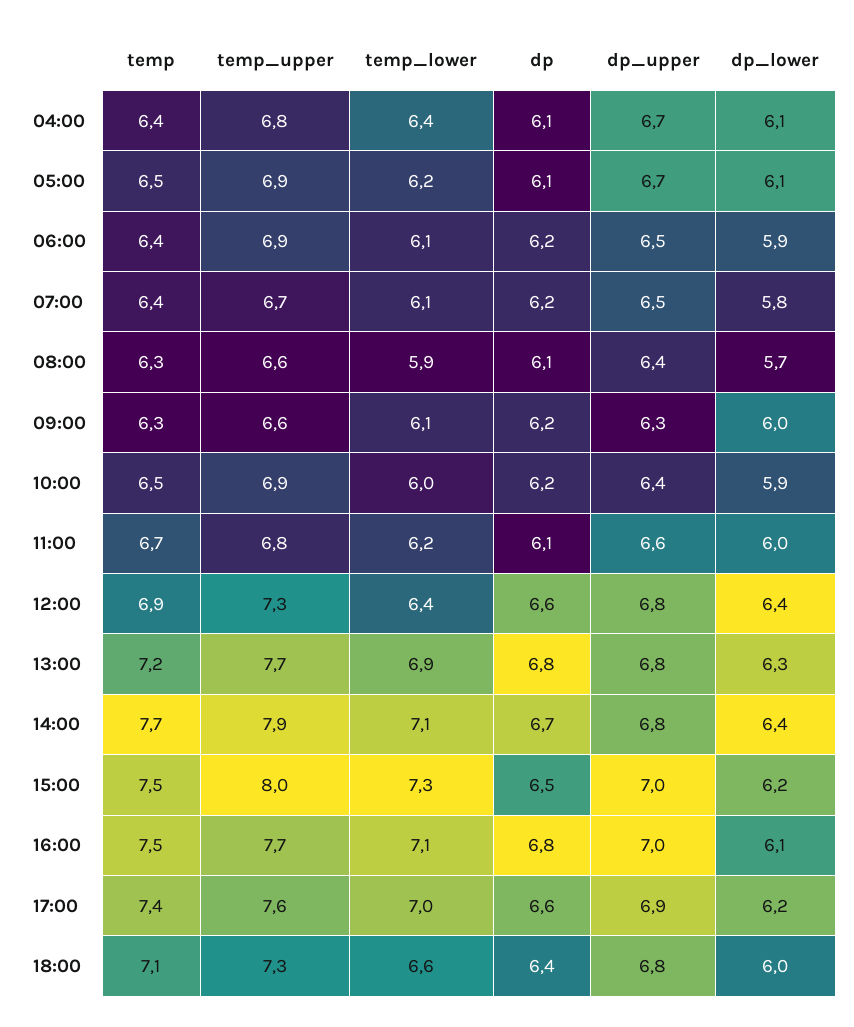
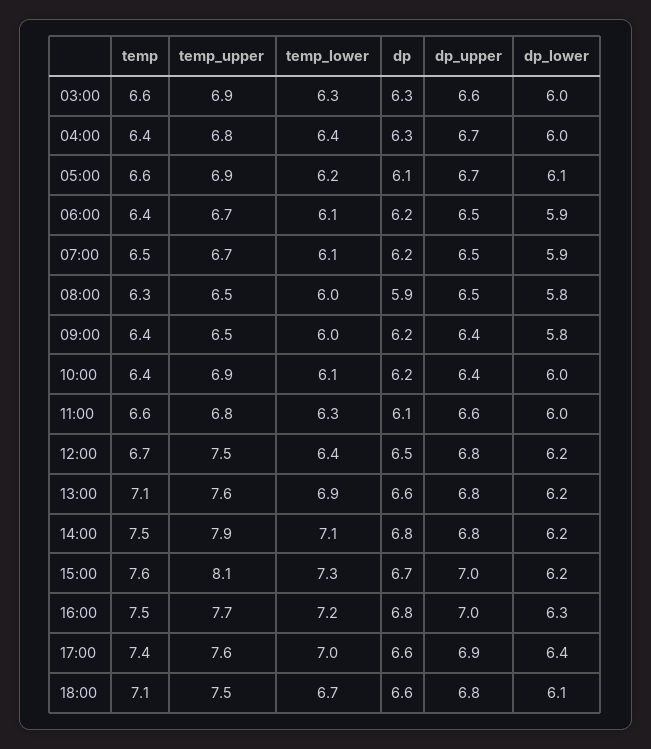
  {
    "temp": {
      "04:00": 6.4,
-     "05:00": 6.5,
+     "05:00": 6.6,
      "06:00": 6.4,
-     "07:00": 6.4,
+     "07:00": 6.5,
      "08:00": 6.3,
-     "09:00": 6.3,
+     "09:00": 6.4,
-     "10:00": 6.5,
+     "10:00": 6.4,
-     "11:00": 6.7,
+     "11:00": 6.6,
-     "12:00": 6.9,
+     "12:00": 6.7,
-     "13:00": 7.2,
+     "13:00": 7.1,
-     "14:00": 7.7,
+     "14:00": 7.5,
-     "15:00": 7.5,
+     "15:00": 7.6,
      "16:00": 7.5,
      "17:00": 7.4,
-     "18:00": 7.1
+     "18:00": 7.1,
+     "03:00": 6.6
    },
    "temp_upper": {
      "04:00": 6.8,
      "05:00": 6.9,
-     "06:00": 6.9,
+     "06:00": 6.7,
      "07:00": 6.7,
-     "08:00": 6.6,
+     "08:00": 6.5,
-     "09:00": 6.6,
+     "09:00": 6.5,
      "10:00": 6.9,
      "11:00": 6.8,
-     "12:00": 7.3,
+     "12:00": 7.5,
-     "13:00": 7.7,
+     "13:00": 7.6,
      "14:00": 7.9,
-     "15:00": 8,
+     "15:00": 8.1,
      "16:00": 7.7,
      "17:00": 7.6,
-     "18:00": 7.3
+     "18:00": 7.5,
+     "03:00": 6.9
    },
    "temp_lower": {
      "04:00": 6.4,
      "05:00": 6.2,
      "06:00": 6.1,
      "07:00": 6.1,
-     "08:00": 5.9,
+     "08:00": 6,
-     "09:00": 6.1,
+     "09:00": 6,
-     "10:00": 6,
+     "10:00": 6.1,
-     "11:00": 6.2,
+     "11:00": 6.3,
      "12:00": 6.4,
      "13:00": 6.9,
      "14:00": 7.1,
      "15:00": 7.3,
-     "16:00": 7.1,
+     "16:00": 7.2,
      "17:00": 7,
-     "18:00": 6.6
+     "18:00": 6.7,
+     "03:00": 6.3
    },
    "dp": {
-     "04:00": 6.1,
+     "04:00": 6.3,
      "05:00": 6.1,
      "06:00": 6.2,
      "07:00": 6.2,
-     "08:00": 6.1,
+     "08:00": 5.9,
      "09:00": 6.2,
      "10:00": 6.2,
      "11:00": 6.1,
-     "12:00": 6.6,
+     "12:00": 6.5,
-     "13:00": 6.8,
+     "13:00": 6.6,
-     "14:00": 6.7,
+     "14:00": 6.8,
-     "15:00": 6.5,
+     "15:00": 6.7,
      "16:00": 6.8,
      "17:00": 6.6,
-     "18:00": 6.4
+     "18:00": 6.6,
+     "03:00": 6.3
    },
    "dp_upper": {
      "04:00": 6.7,
      "05:00": 6.7,
      "06:00": 6.5,
      "07:00": 6.5,
-     "08:00": 6.4,
+     "08:00": 6.5,
-     "09:00": 6.3,
+     "09:00": 6.4,
      "10:00": 6.4,
      "11:00": 6.6,
      "12:00": 6.8,
      "13:00": 6.8,
      "14:00": 6.8,
      "15:00": 7,
      "16:00": 7,
      "17:00": 6.9,
-     "18:00": 6.8
+     "18:00": 6.8,
+     "03:00": 6.6
    },
    "dp_lower": {
-     "04:00": 6.1,
+     "04:00": 6,
      "05:00": 6.1,
      "06:00": 5.9,
-     "07:00": 5.8,
+     "07:00": 5.9,
-     "08:00": 5.7,
+     "08:00": 5.8,
-     "09:00": 6,
+     "09:00": 5.8,
-     "10:00": 5.9,
+     "10:00": 6,
      "11:00": 6,
-     "12:00": 6.4,
+     "12:00": 6.2,
-     "13:00": 6.3,
+     "13:00": 6.2,
-     "14:00": 6.4,
+     "14:00": 6.2,
      "15:00": 6.2,
-     "16:00": 6.1,
+     "16:00": 6.3,
-     "17:00": 6.2,
+     "17:00": 6.4,
-     "18:00": 6
+     "18:00": 6.1,
+     "03:00": 6
    }
  }

